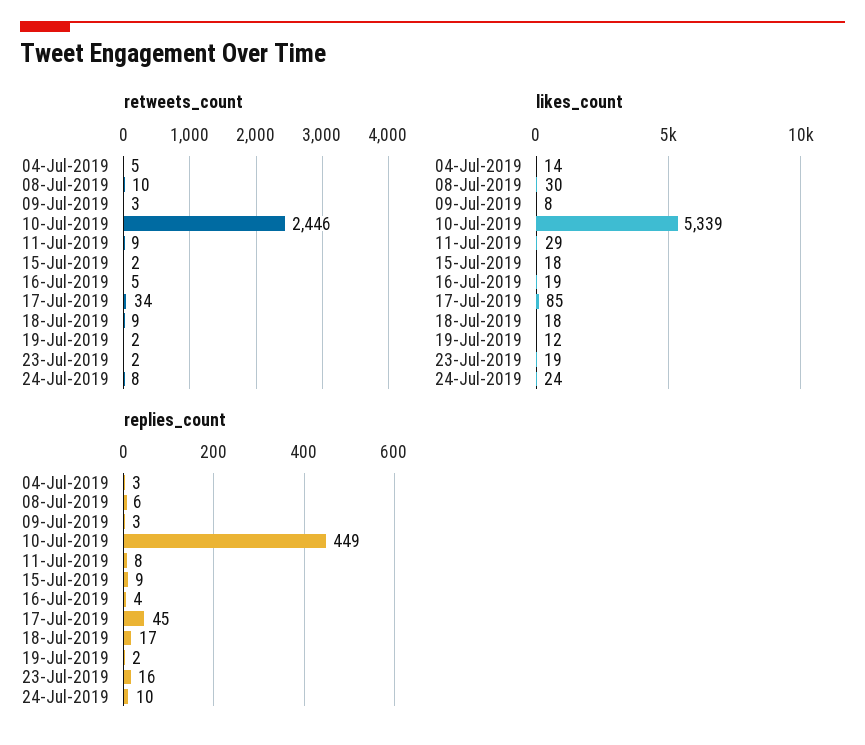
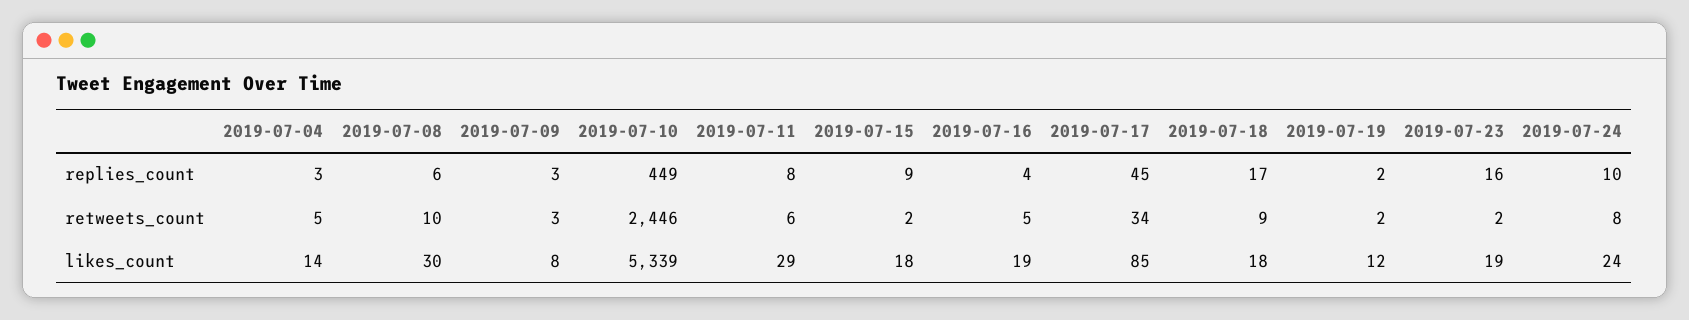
  {
    "retweets_count": {
      "04-Jul-2019": 5,
      "08-Jul-2019": 10,
      "09-Jul-2019": 3,
      "10-Jul-2019": 2446,
-     "11-Jul-2019": 9,
+     "11-Jul-2019": 6,
      "15-Jul-2019": 2,
      "16-Jul-2019": 5,
      "17-Jul-2019": 34,
      "18-Jul-2019": 9,
      "19-Jul-2019": 2,
      "23-Jul-2019": 2,
      "24-Jul-2019": 8
    },
    "likes_count": {
      "04-Jul-2019": 14,
      "08-Jul-2019": 30,
      "09-Jul-2019": 8,
      "10-Jul-2019": 5339,
      "11-Jul-2019": 29,
      "15-Jul-2019": 18,
      "16-Jul-2019": 19,
      "17-Jul-2019": 85,
      "18-Jul-2019": 18,
      "19-Jul-2019": 12,
      "23-Jul-2019": 19,
      "24-Jul-2019": 24
    },
    "replies_count": {
      "04-Jul-2019": 3,
      "08-Jul-2019": 6,
      "09-Jul-2019": 3,
      "10-Jul-2019": 449,
      "11-Jul-2019": 8,
      "15-Jul-2019": 9,
      "16-Jul-2019": 4,
      "17-Jul-2019": 45,
      "18-Jul-2019": 17,
      "19-Jul-2019": 2,
      "23-Jul-2019": 16,
      "24-Jul-2019": 10
    }
  }

